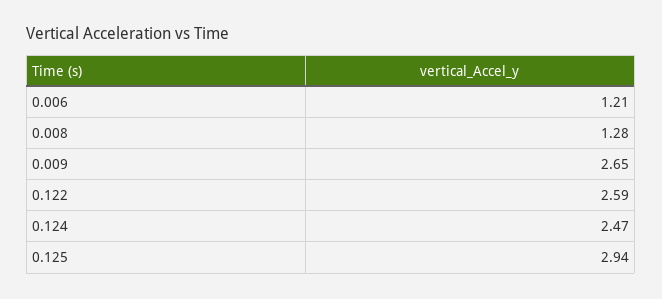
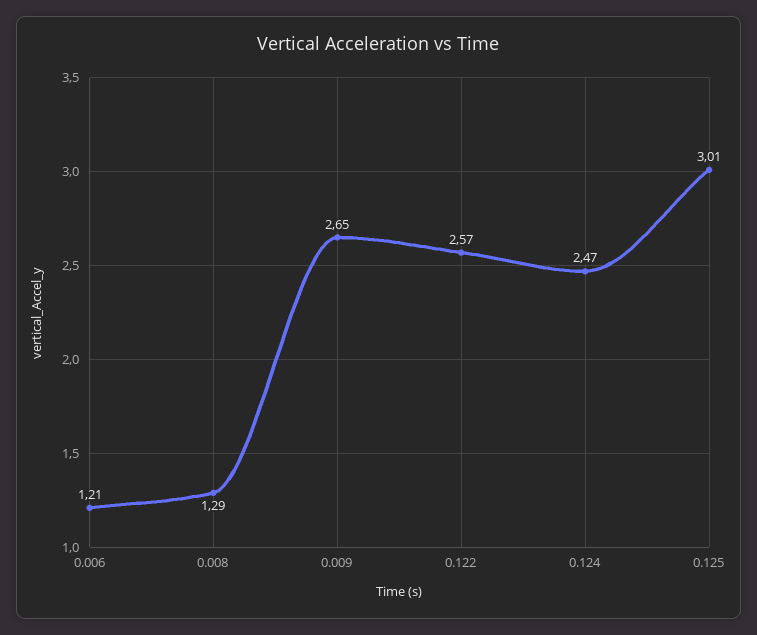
  {
    "0.006": 1.21,
-   "0.008": 1.28,
+   "0.008": 1.29,
    "0.009": 2.65,
-   "0.122": 2.59,
+   "0.122": 2.57,
    "0.124": 2.47,
-   "0.125": 2.94
+   "0.125": 3.01
  }

